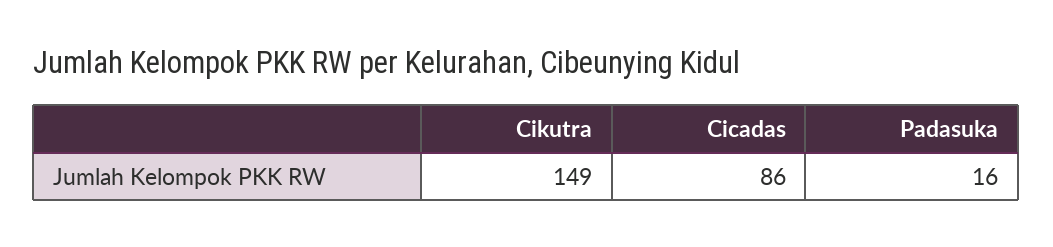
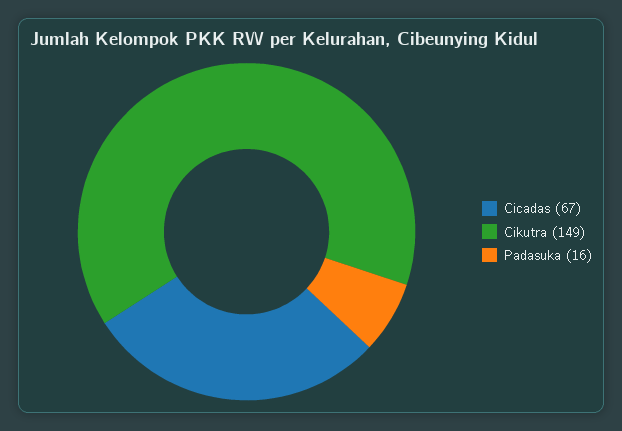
  {
    "Cikutra": 149,
-   "Cicadas": 86,
+   "Cicadas": 67,
    "Padasuka": 16
  }

